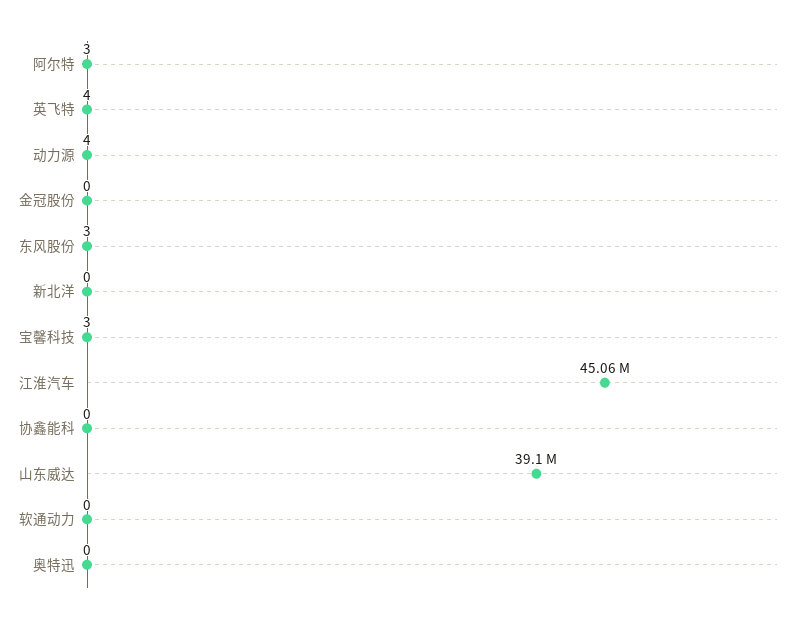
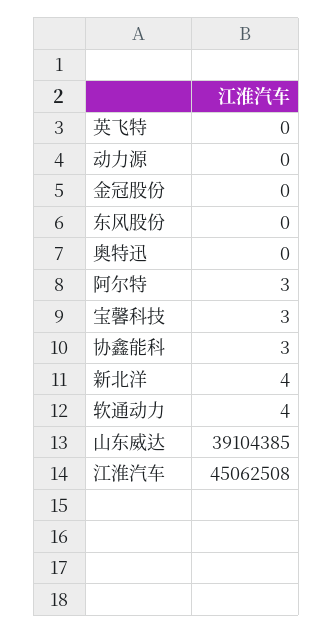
  {
    "阿尔特": 3,
-   "英飞特": 4,
+   "英飞特": 0,
-   "动力源": 4,
+   "动力源": 0,
    "金冠股份": 0,
-   "东风股份": 3,
+   "东风股份": 0,
-   "新北洋": 0,
+   "新北洋": 4,
    "宝馨科技": 3,
    "江淮汽车": 45062508,
-   "协鑫能科": 0,
+   "协鑫能科": 3,
    "山东威达": 39104385,
-   "软通动力": 0,
+   "软通动力": 4,
    "奥特迅": 0
  }

